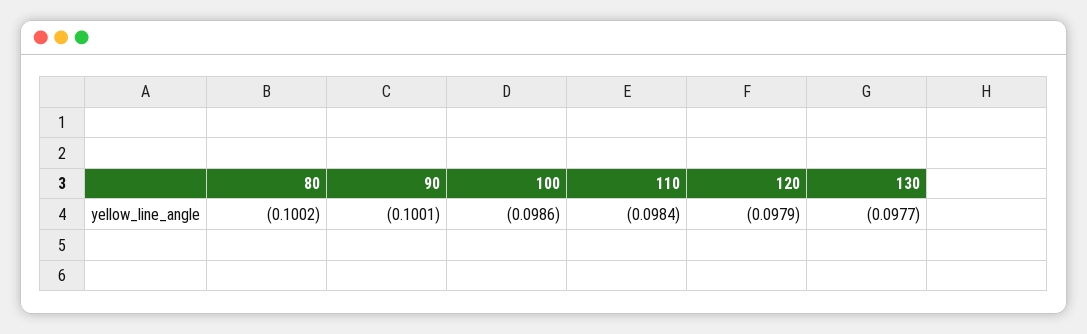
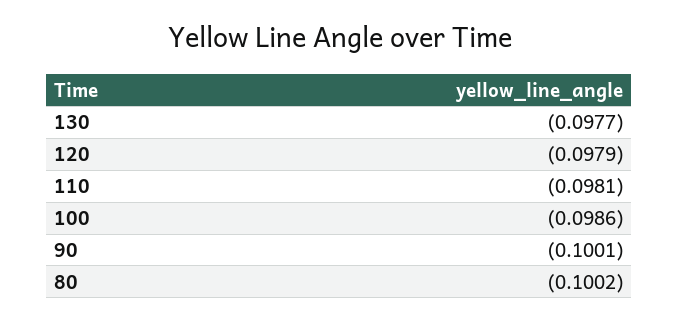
  {
    "80": -0.1002,
    "90": -0.1001,
    "100": -0.0986,
-   "110": -0.0984,
+   "110": -0.0981,
    "120": -0.0979,
    "130": -0.0977
  }

